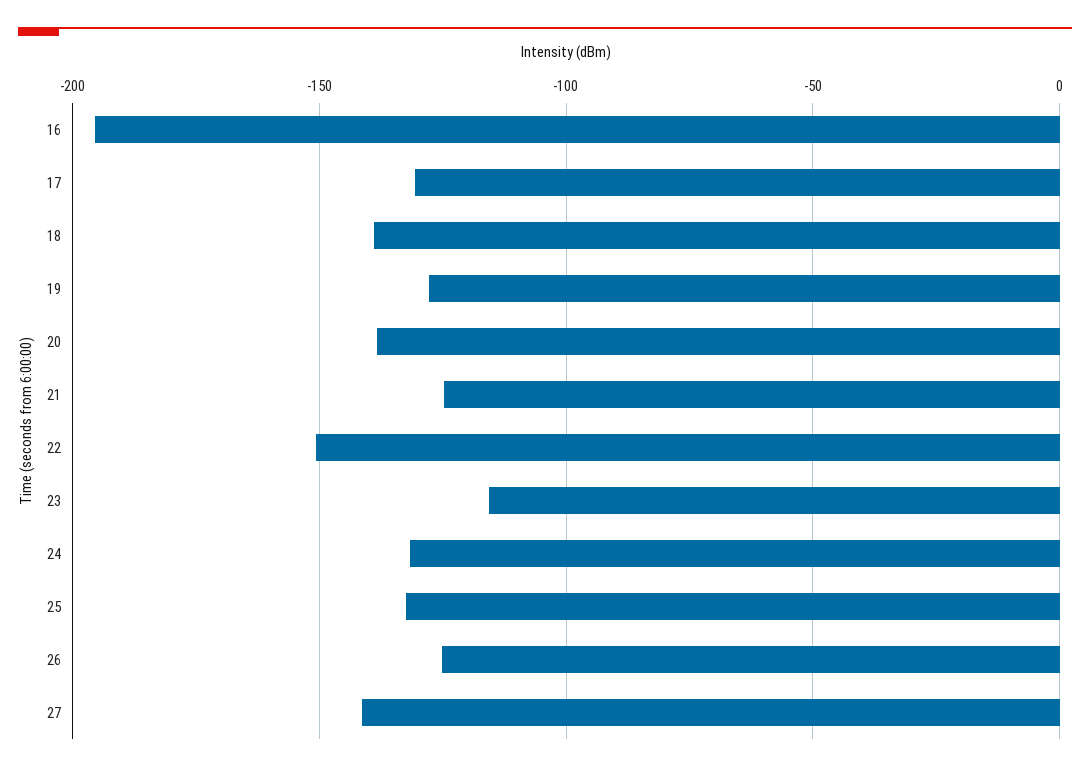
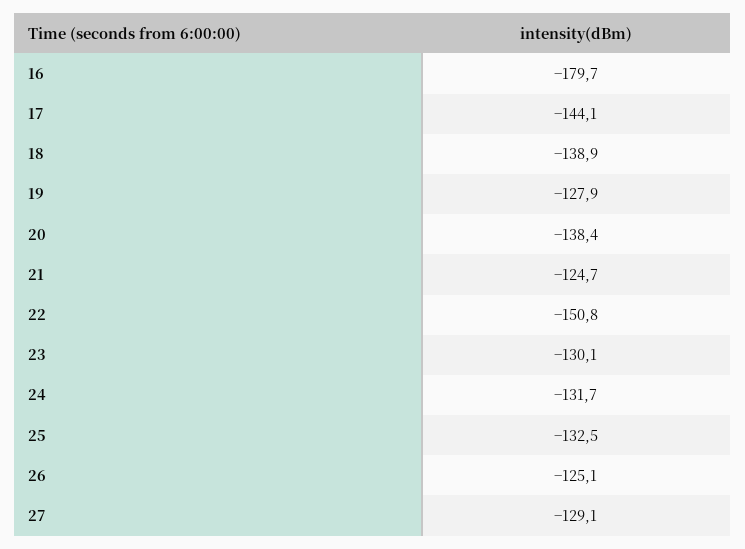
  {
-   "16": -195,
+   "16": -179.7,
-   "17": -130,
+   "17": -144.1,
    "18": -138.9,
    "19": -127.9,
    "20": -138.4,
    "21": -124.7,
    "22": -150.8,
-   "23": -115,
+   "23": -130.1,
    "24": -131.7,
    "25": -132.5,
    "26": -125.1,
-   "27": -140
+   "27": -129.1
  }

